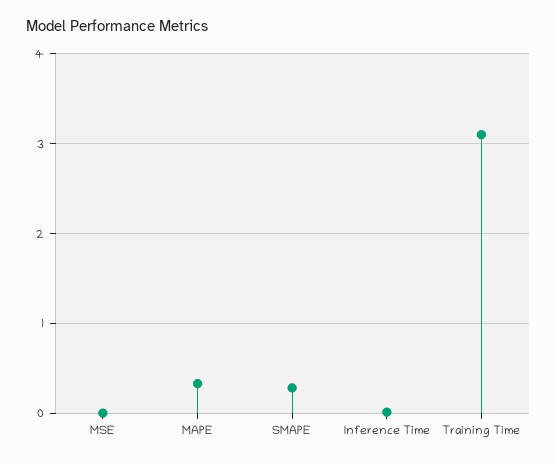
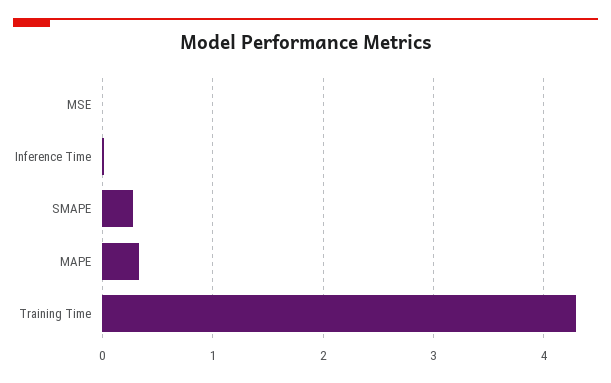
  {
    "MSE": 0,
    "MAPE": 0.3,
    "SMAPE": 0.3,
    "Inference Time": 0,
-   "Training Time": 3.1
+   "Training Time": 4.3
  }

